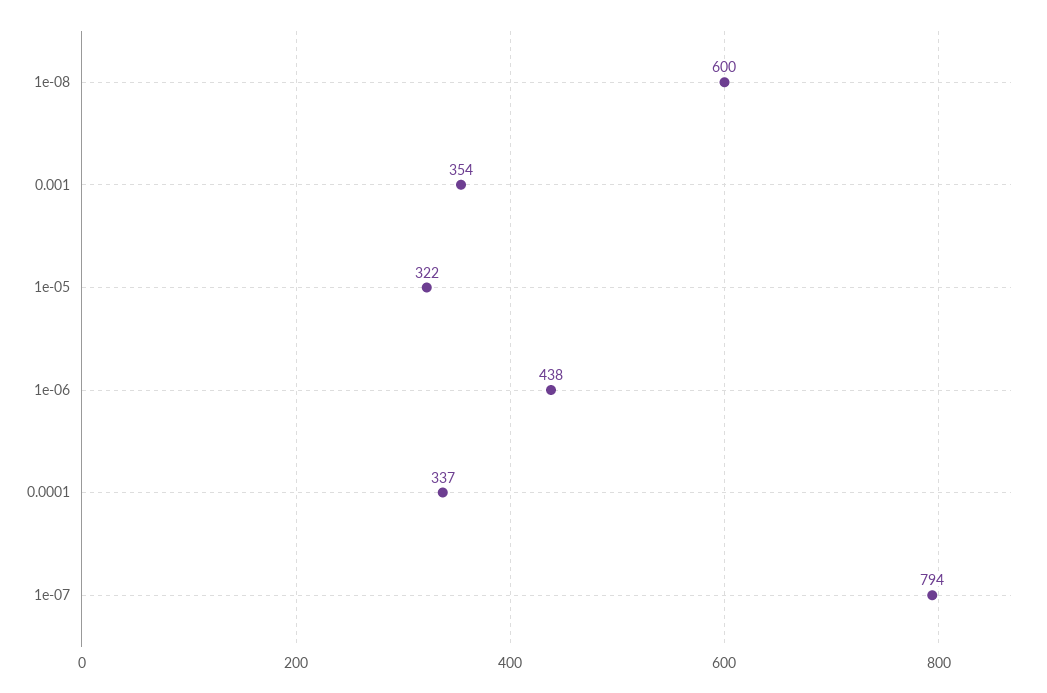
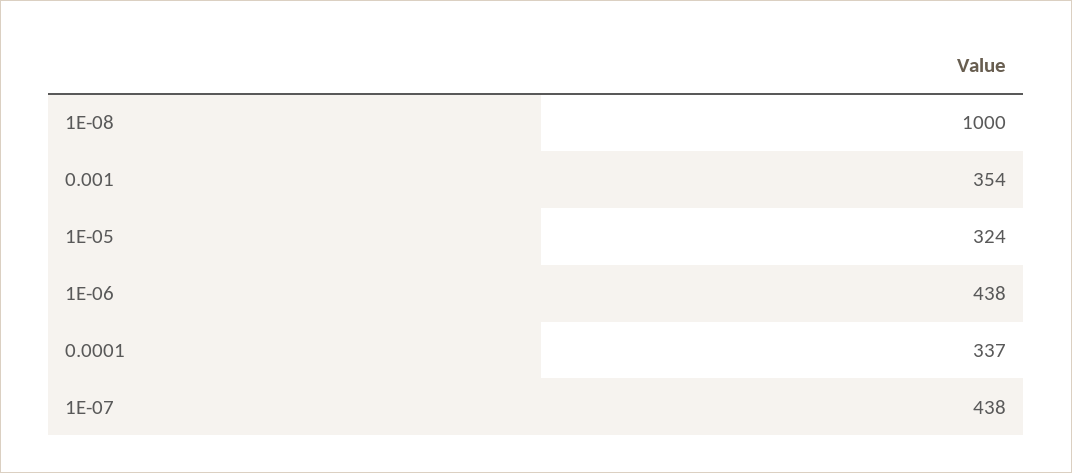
  {
-   "1e-08": 600,
+   "1e-08": 1000,
    "0.001": 354,
-   "1e-05": 322,
+   "1e-05": 324,
    "1e-06": 438,
    "0.0001": 337,
-   "1e-07": 794
+   "1e-07": 438
  }

